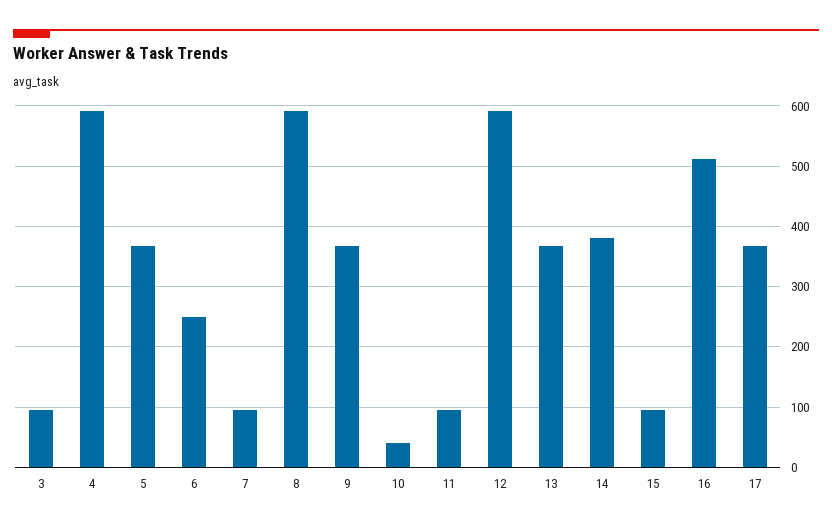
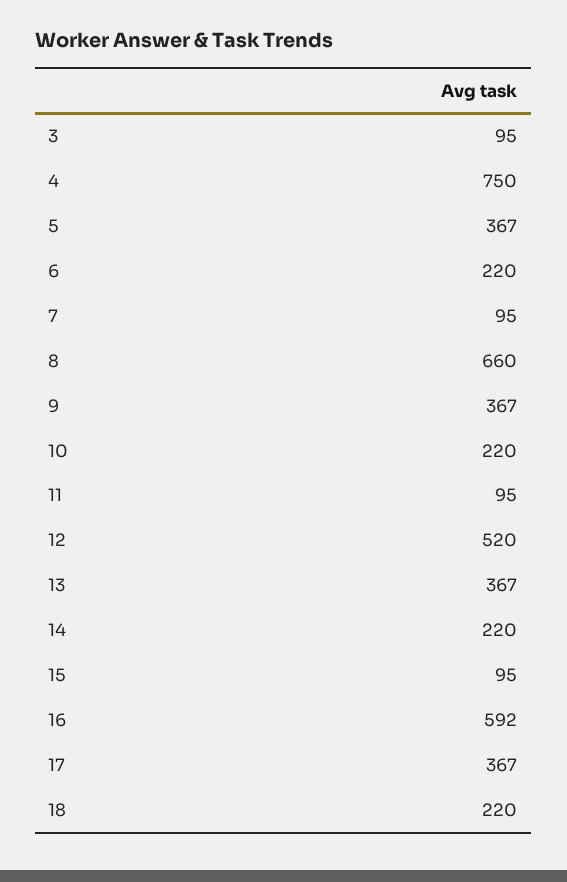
  {
    "3": 95,
-   "4": 590,
+   "4": 750,
    "5": 367,
-   "6": 250,
+   "6": 220,
    "7": 95,
-   "8": 590,
+   "8": 660,
    "9": 367,
-   "10": 40,
+   "10": 220,
    "11": 95,
-   "12": 590,
+   "12": 520,
    "13": 367,
-   "14": 380,
+   "14": 220,
    "15": 95,
-   "16": 510,
+   "16": 592,
-   "17": 367
+   "17": 367,
+   "18": 220
  }

